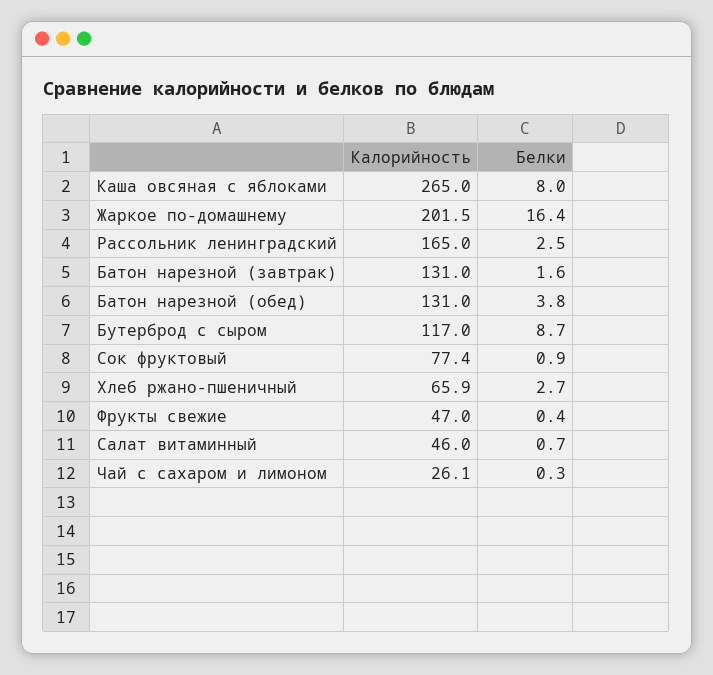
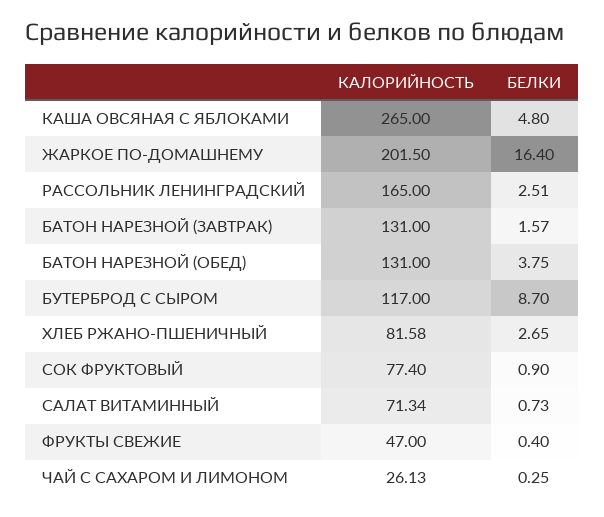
  {
    "Калорийность": {
      "Каша овсяная с яблоками": 265,
      "Жаркое по-домашнему": 201.5,
      "Рассольник ленинградский": 165,
      "Батон нарезной (завтрак)": 131,
      "Батон нарезной (обед)": 131,
      "Бутерброд с сыром": 117,
      "Сок фруктовый": 77.4,
-     "Хлеб ржано-пшеничный": 65.9,
+     "Хлеб ржано-пшеничный": 81.58,
      "Фрукты свежие": 47,
-     "Салат витаминный": 46,
+     "Салат витаминный": 71.34,
      "Чай с сахаром и лимоном": 26.13
    },
    "Белки": {
-     "Каша овсяная с яблоками": 8,
+     "Каша овсяная с яблоками": 4.8,
      "Жаркое по-домашнему": 16.4,
      "Рассольник ленинградский": 2.51,
      "Батон нарезной (завтрак)": 1.57,
      "Батон нарезной (обед)": 3.75,
      "Бутерброд с сыром": 8.7,
      "Сок фруктовый": 0.9,
      "Хлеб ржано-пшеничный": 2.65,
      "Фрукты свежие": 0.4,
      "Салат витаминный": 0.73,
      "Чай с сахаром и лимоном": 0.25
    }
  }

